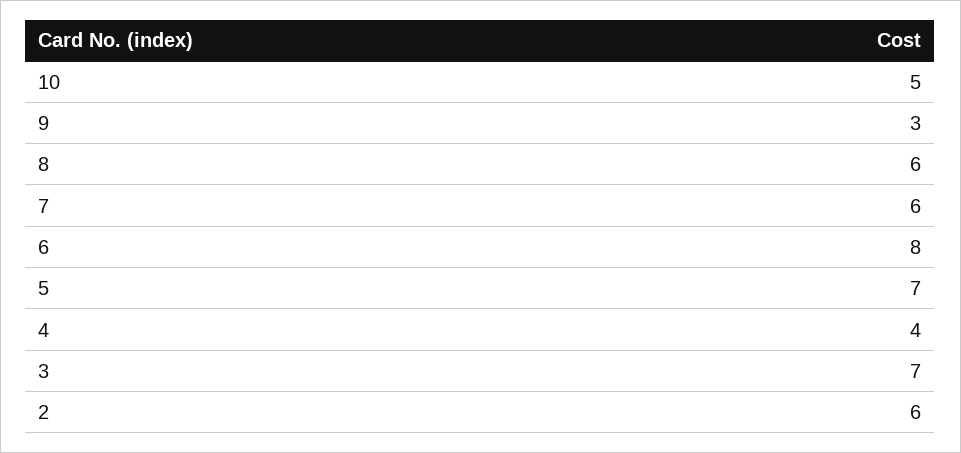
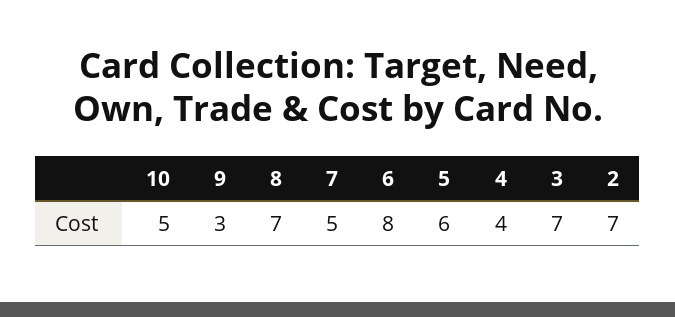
  {
    "10": 5,
    "9": 3,
-   "8": 6,
+   "8": 7,
-   "7": 6,
+   "7": 5,
    "6": 8,
-   "5": 7,
+   "5": 6,
    "4": 4,
    "3": 7,
-   "2": 6
+   "2": 7
  }

